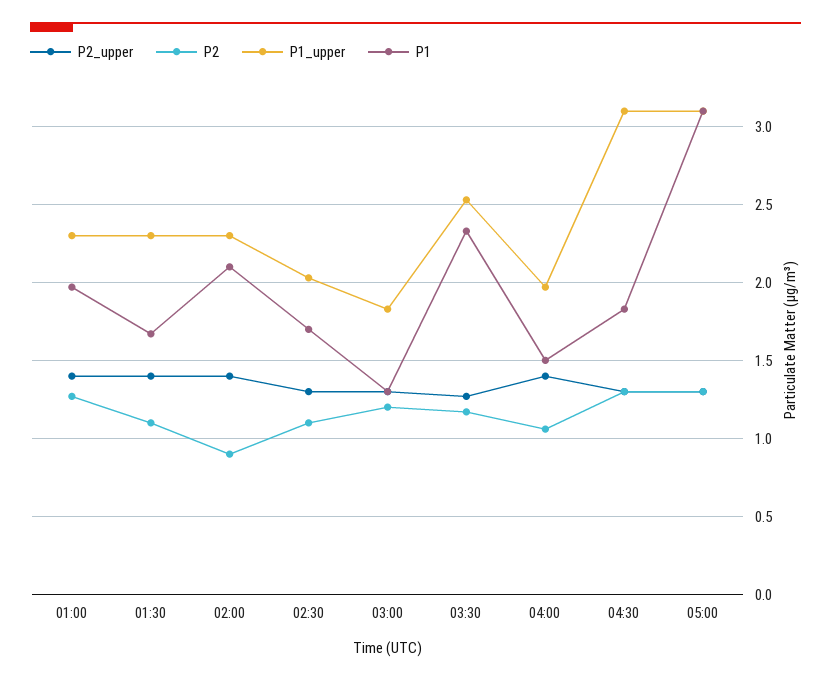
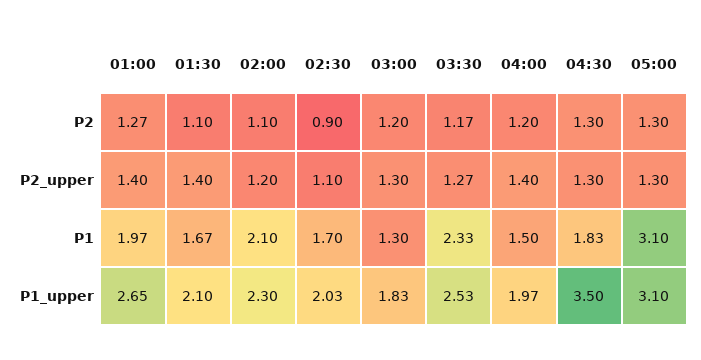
  {
    "P2_upper": {
      "01:00": 1.4,
      "01:30": 1.4,
-     "02:00": 1.4,
+     "02:00": 1.2,
-     "02:30": 1.3,
+     "02:30": 1.1,
      "03:00": 1.3,
      "03:30": 1.27,
      "04:00": 1.4,
      "04:30": 1.3,
      "05:00": 1.3
    },
    "P2": {
      "01:00": 1.27,
      "01:30": 1.1,
-     "02:00": 0.9,
+     "02:00": 1.1,
-     "02:30": 1.1,
+     "02:30": 0.9,
      "03:00": 1.2,
      "03:30": 1.17,
-     "04:00": 1.05,
+     "04:00": 1.2,
      "04:30": 1.3,
      "05:00": 1.3
    },
    "P1_upper": {
-     "01:00": 2.3,
+     "01:00": 2.65,
-     "01:30": 2.3,
+     "01:30": 2.1,
      "02:00": 2.3,
      "02:30": 2.03,
      "03:00": 1.83,
      "03:30": 2.53,
      "04:00": 1.97,
-     "04:30": 3.1,
+     "04:30": 3.5,
      "05:00": 3.1
    },
    "P1": {
      "01:00": 1.97,
      "01:30": 1.67,
      "02:00": 2.1,
      "02:30": 1.7,
      "03:00": 1.3,
      "03:30": 2.33,
      "04:00": 1.5,
      "04:30": 1.83,
      "05:00": 3.1
    }
  }

